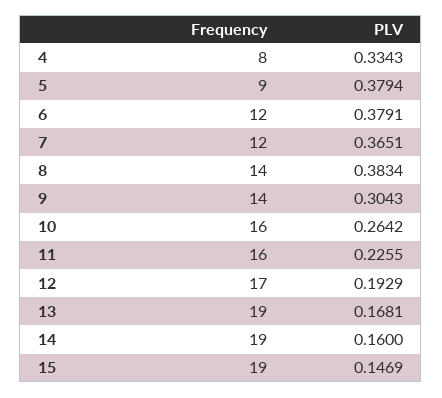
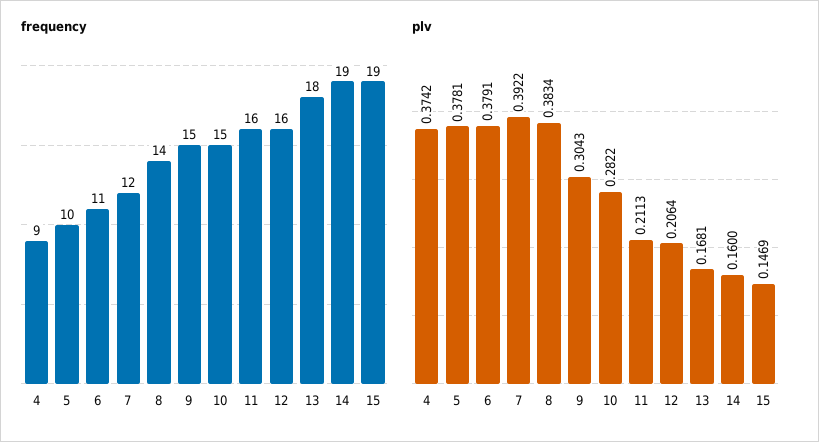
  {
    "Frequency": {
-     "4": 8,
+     "4": 9,
-     "5": 9,
+     "5": 10,
-     "6": 12,
+     "6": 11,
      "7": 12,
      "8": 14,
-     "9": 14,
+     "9": 15,
-     "10": 16,
+     "10": 15,
      "11": 16,
-     "12": 17,
+     "12": 16,
-     "13": 19,
+     "13": 18,
      "14": 19,
      "15": 19
    },
    "PLV": {
-     "4": 0.3343,
+     "4": 0.3742,
-     "5": 0.3794,
+     "5": 0.3781,
      "6": 0.3791,
-     "7": 0.3651,
+     "7": 0.3922,
      "8": 0.3834,
      "9": 0.3043,
-     "10": 0.2642,
+     "10": 0.2822,
-     "11": 0.2255,
+     "11": 0.2113,
-     "12": 0.1929,
+     "12": 0.2064,
      "13": 0.1681,
      "14": 0.16,
      "15": 0.1469
    }
  }

